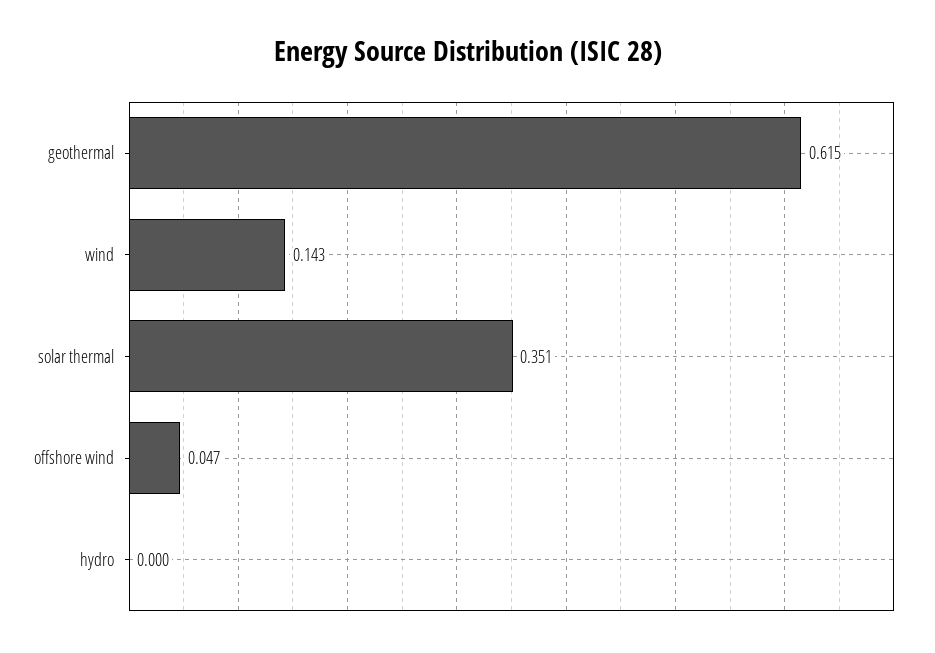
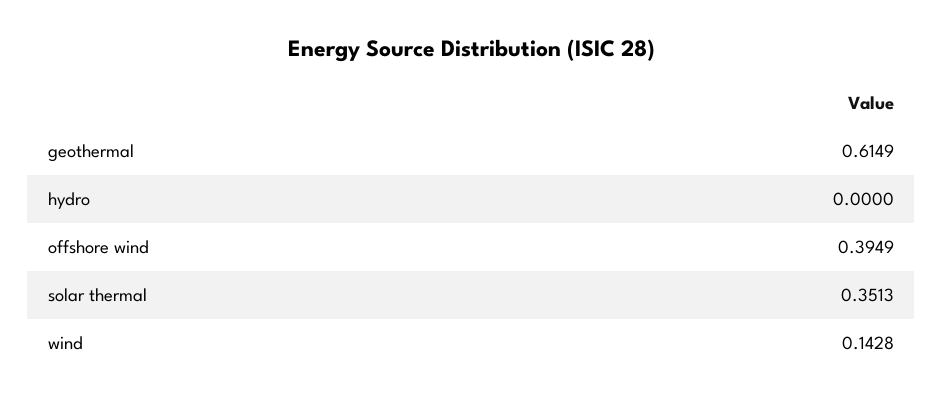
  {
    "geothermal": 0.6149,
    "wind": 0.1428,
    "solar thermal": 0.3513,
-   "offshore wind": 0.047,
+   "offshore wind": 0.3949,
    "hydro": 0
  }

